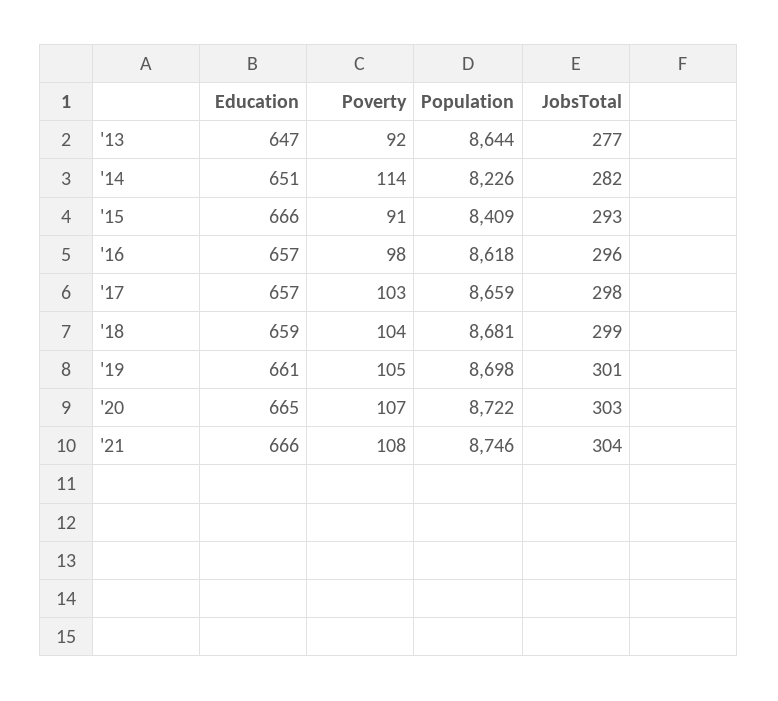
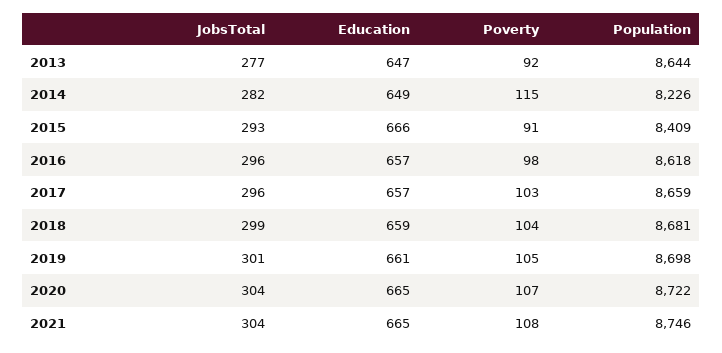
  {
    "Education": {
      "'13": 647,
-     "'14": 651,
+     "'14": 649,
      "'15": 666,
      "'16": 657,
      "'17": 657,
      "'18": 659,
      "'19": 661,
      "'20": 665,
-     "'21": 666
+     "'21": 665
    },
    "Poverty": {
      "'13": 92,
-     "'14": 114,
+     "'14": 115,
      "'15": 91,
      "'16": 98,
      "'17": 103,
      "'18": 104,
      "'19": 105,
      "'20": 107,
      "'21": 108
    },
    "Population": {
      "'13": 8644,
      "'14": 8226,
      "'15": 8409,
      "'16": 8618,
      "'17": 8659,
      "'18": 8681,
      "'19": 8698,
      "'20": 8722,
      "'21": 8746
    },
    "JobsTotal": {
      "'13": 277,
      "'14": 282,
      "'15": 293,
      "'16": 296,
-     "'17": 298,
+     "'17": 296,
      "'18": 299,
      "'19": 301,
-     "'20": 303,
+     "'20": 304,
      "'21": 304
    }
  }

